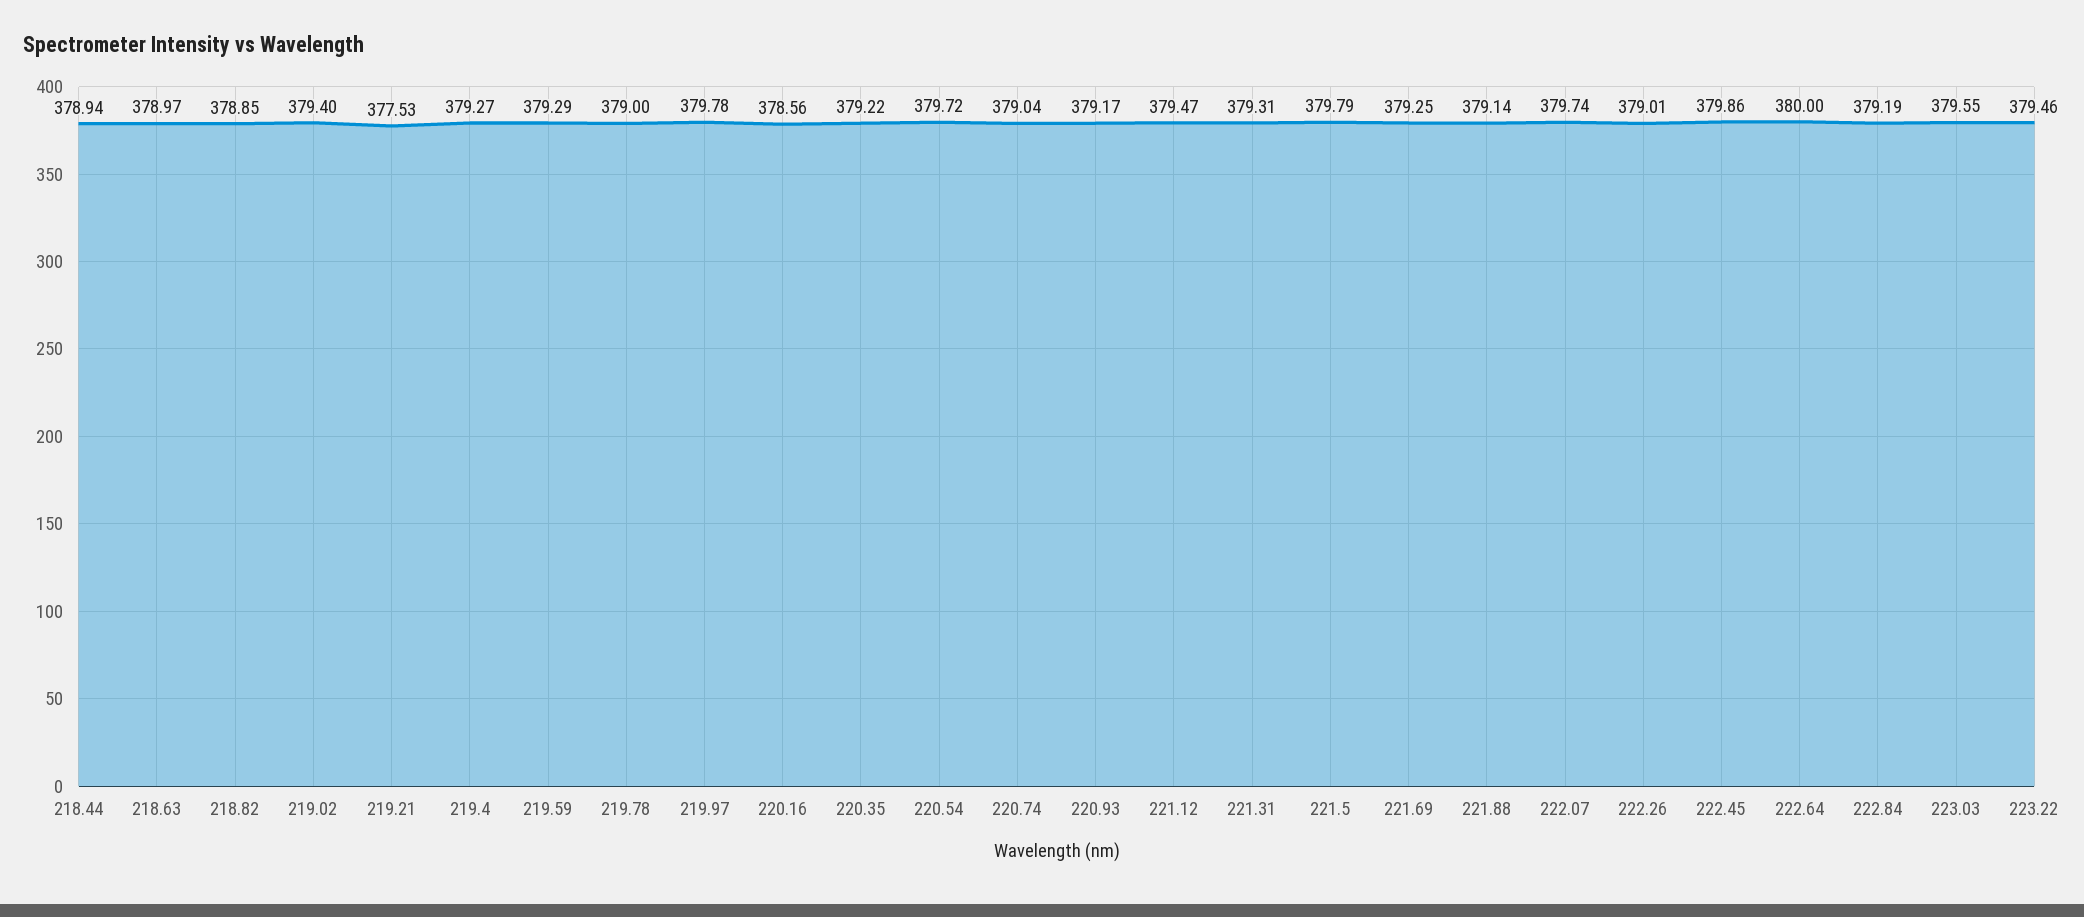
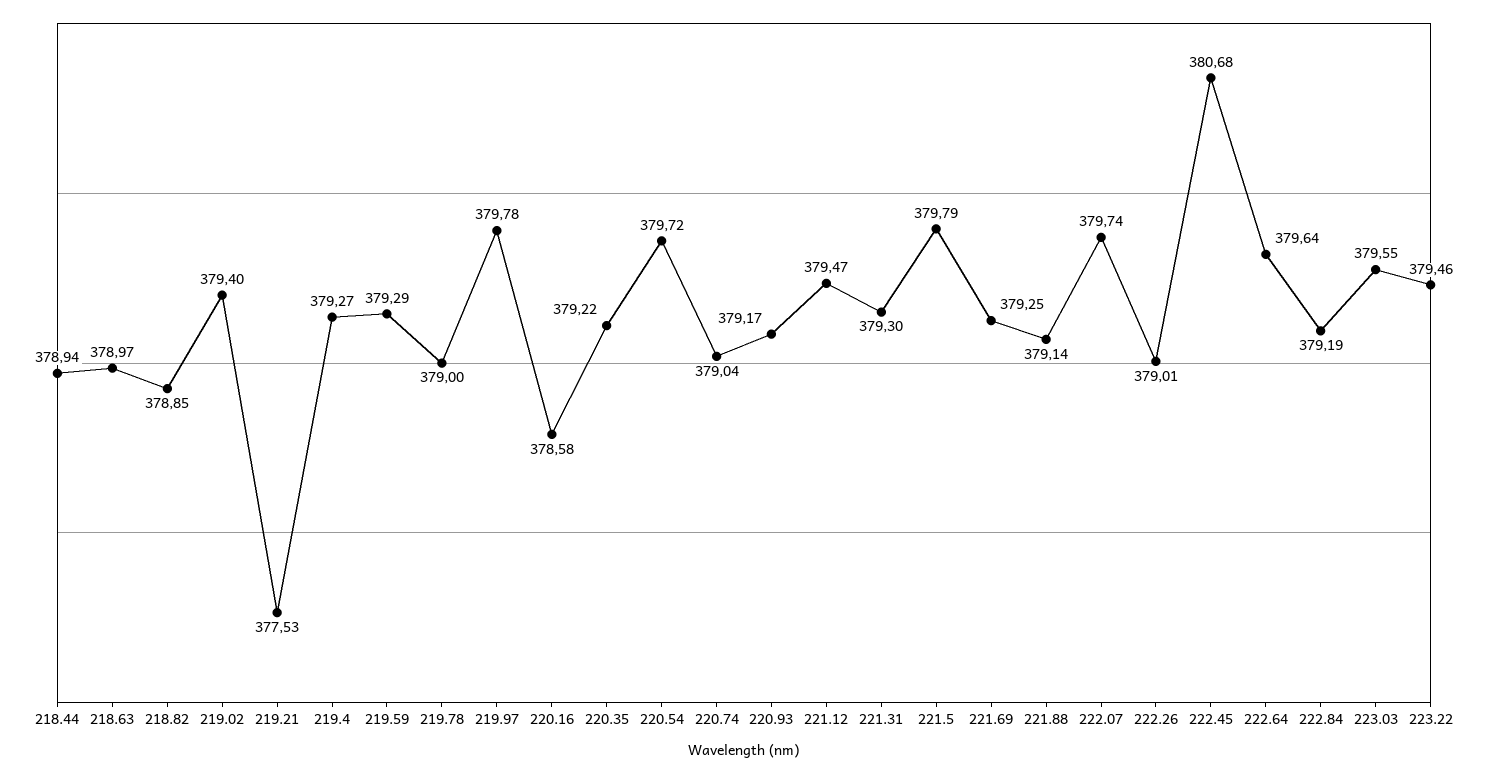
  {
    "218.44": 378.94,
    "218.63": 378.97,
    "218.82": 378.85,
    "219.02": 379.4,
    "219.21": 377.53,
    "219.4": 379.27,
    "219.59": 379.29,
    "219.78": 379,
    "219.97": 379.78,
-   "220.16": 378.56,
+   "220.16": 378.58,
    "220.35": 379.22,
    "220.54": 379.72,
    "220.74": 379.04,
    "220.93": 379.17,
    "221.12": 379.47,
-   "221.31": 379.31,
+   "221.31": 379.3,
    "221.5": 379.79,
    "221.69": 379.25,
    "221.88": 379.14,
    "222.07": 379.74,
    "222.26": 379.01,
-   "222.45": 379.86,
+   "222.45": 380.68,
-   "222.64": 380,
+   "222.64": 379.64,
    "222.84": 379.19,
    "223.03": 379.55,
    "223.22": 379.46
  }

